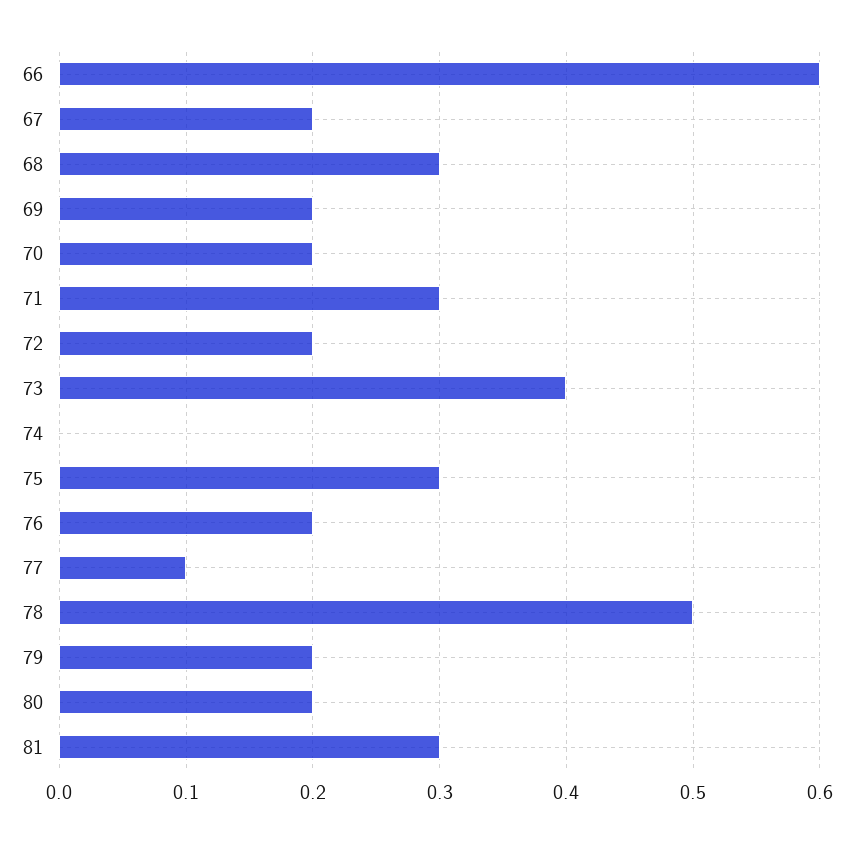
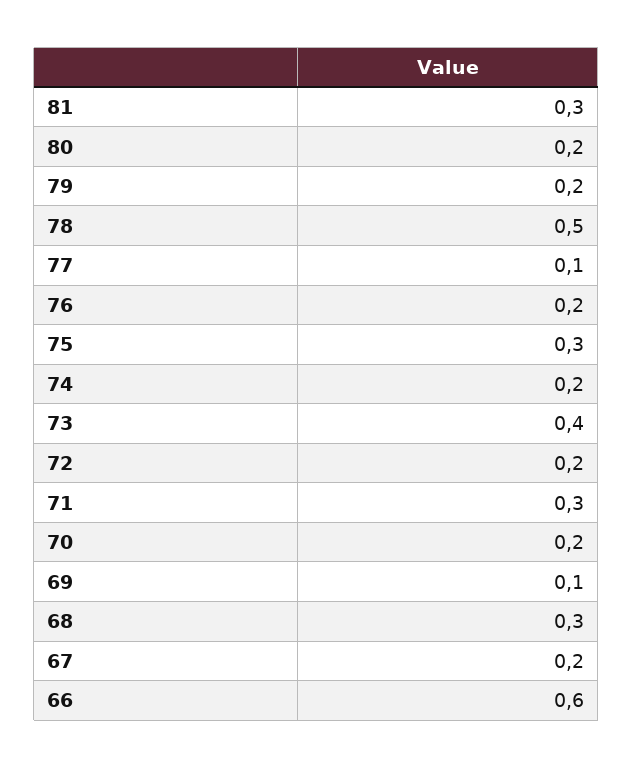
  {
    "66": 0.6,
    "67": 0.2,
    "68": 0.3,
-   "69": 0.2,
+   "69": 0.1,
    "70": 0.2,
    "71": 0.3,
    "72": 0.2,
    "73": 0.4,
-   "74": 0,
+   "74": 0.2,
    "75": 0.3,
    "76": 0.2,
    "77": 0.1,
    "78": 0.5,
    "79": 0.2,
    "80": 0.2,
    "81": 0.3
  }

